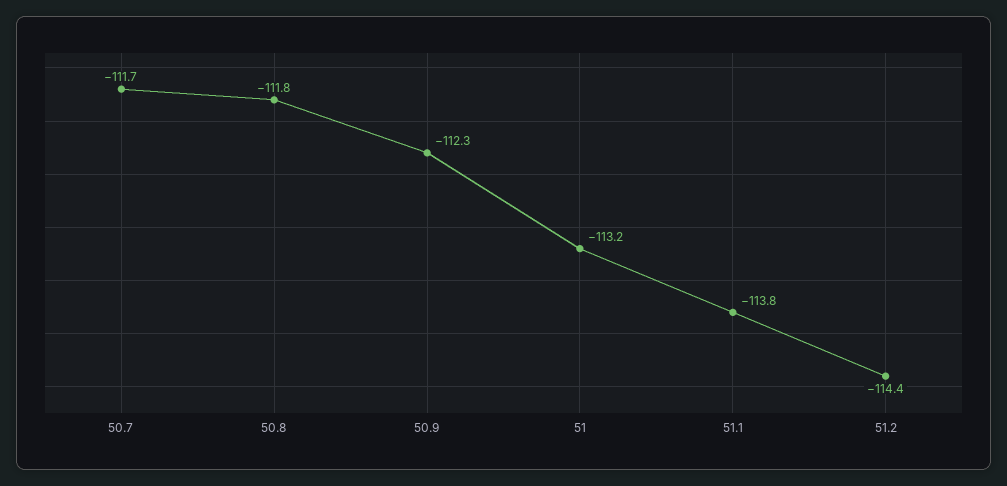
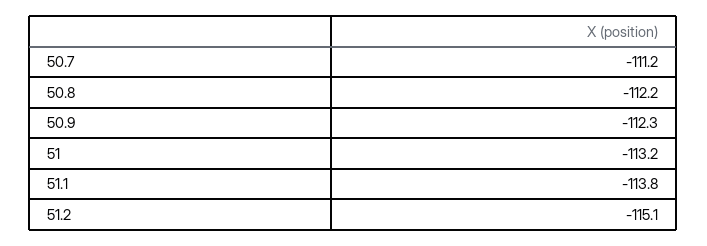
  {
-   "50.7": -111.7,
+   "50.7": -111.2,
-   "50.8": -111.8,
+   "50.8": -112.2,
    "50.9": -112.3,
    "51": -113.2,
    "51.1": -113.8,
-   "51.2": -114.4
+   "51.2": -115.1
  }

